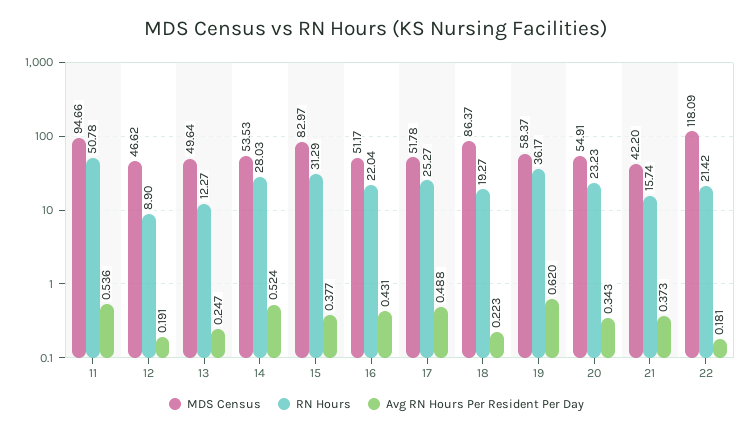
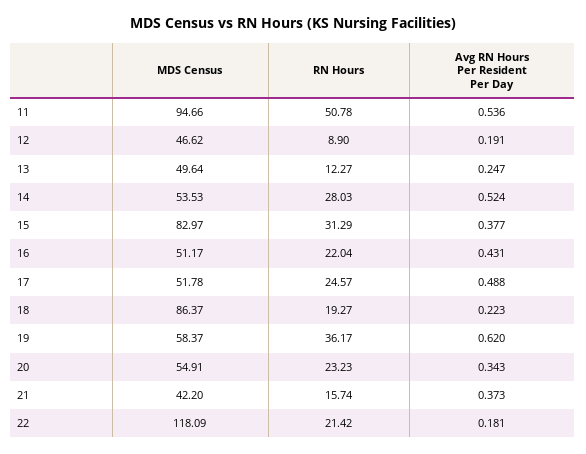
  {
    "MDS Census": {
      "11": 94.66,
      "12": 46.62,
      "13": 49.64,
      "14": 53.53,
      "15": 82.97,
      "16": 51.17,
      "17": 51.78,
      "18": 86.37,
      "19": 58.37,
      "20": 54.91,
      "21": 42.2,
      "22": 118.09
    },
    "RN Hours": {
      "11": 50.78,
      "12": 8.9,
      "13": 12.27,
      "14": 28.03,
      "15": 31.29,
      "16": 22.04,
-     "17": 25.27,
+     "17": 24.57,
      "18": 19.27,
      "19": 36.17,
      "20": 23.23,
      "21": 15.74,
      "22": 21.42
    },
    "Avg RN Hours Per Resident Per Day": {
      "11": 0.536,
      "12": 0.191,
      "13": 0.247,
      "14": 0.524,
      "15": 0.377,
      "16": 0.431,
      "17": 0.488,
      "18": 0.223,
      "19": 0.62,
      "20": 0.343,
      "21": 0.373,
      "22": 0.181
    }
  }

